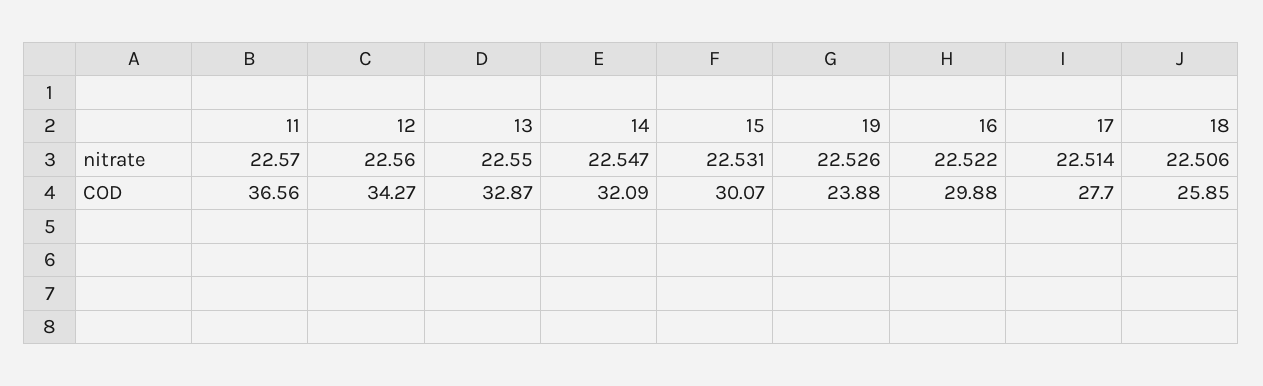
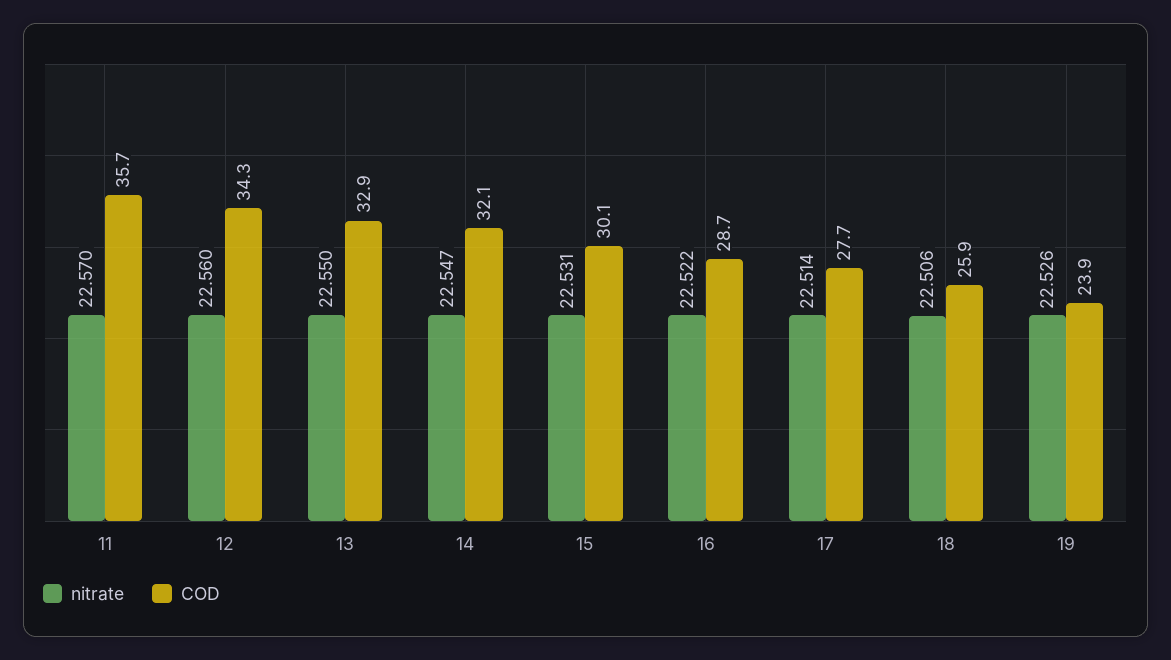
  {
    "nitrate": {
      "11": 22.57,
      "12": 22.56,
      "13": 22.55,
      "14": 22.547,
      "15": 22.531,
      "19": 22.526,
      "16": 22.522,
      "17": 22.514,
      "18": 22.506
    },
    "COD": {
-     "11": 36.56,
+     "11": 35.7,
      "12": 34.27,
      "13": 32.87,
      "14": 32.09,
      "15": 30.07,
      "19": 23.88,
-     "16": 29.88,
+     "16": 28.7,
      "17": 27.7,
      "18": 25.85
    }
  }

